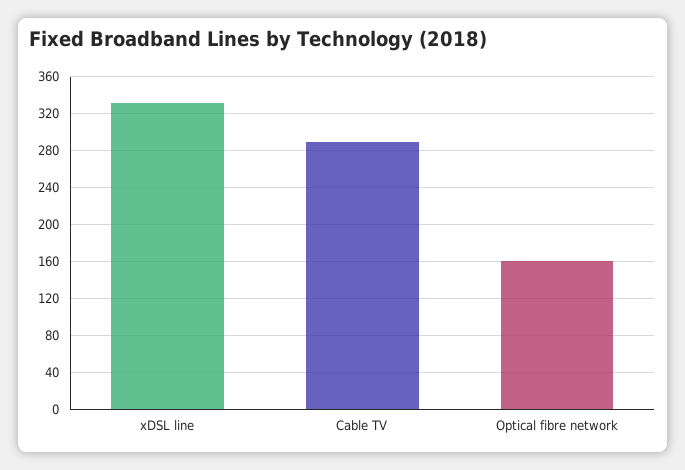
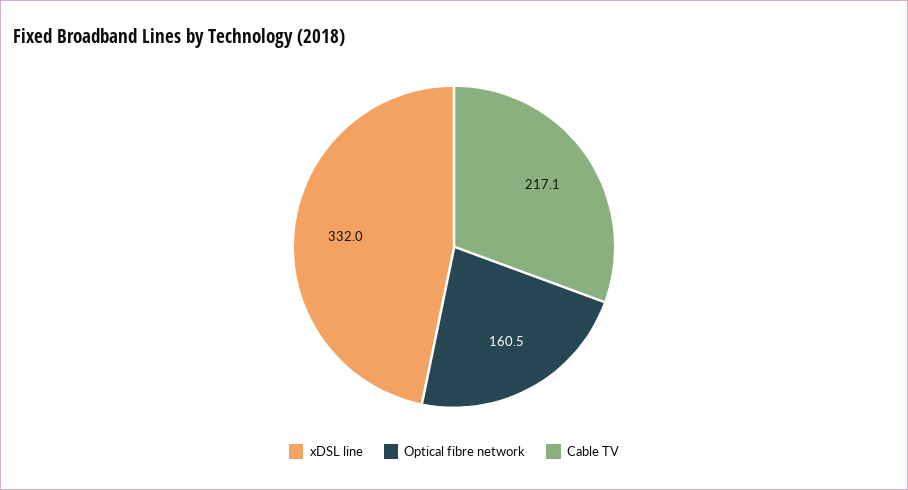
  {
    "xDSL line": 332,
-   "Cable TV": 290,
+   "Cable TV": 217.1,
    "Optical fibre network": 160.5
  }

